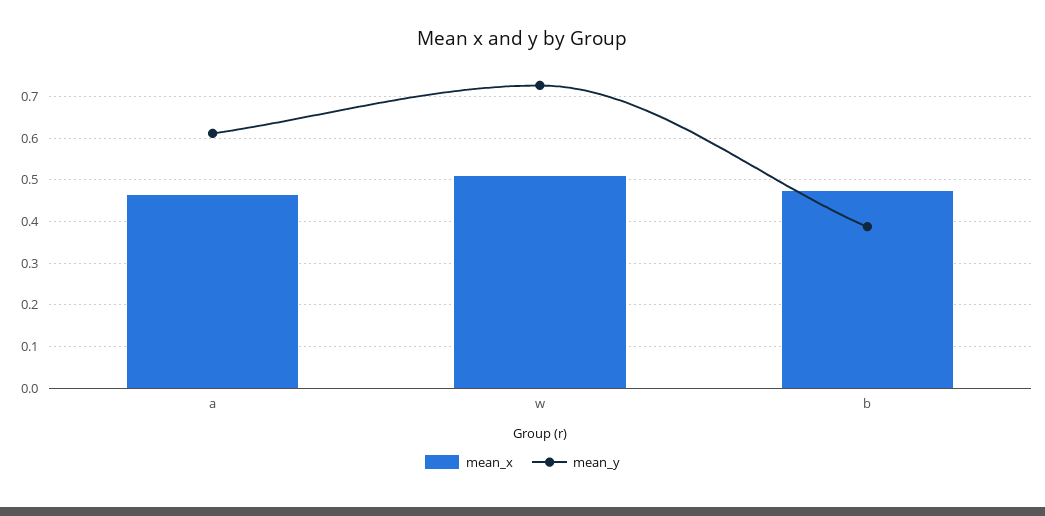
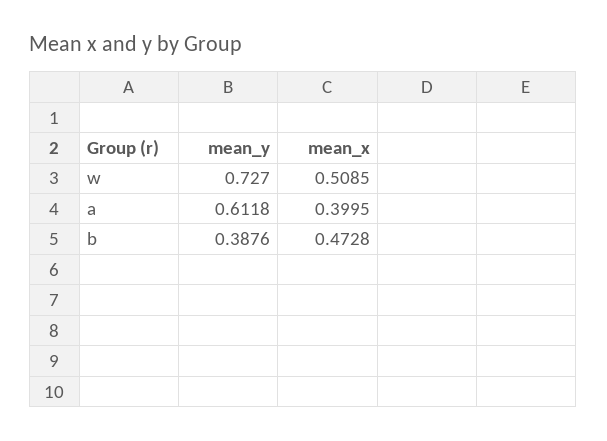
  {
    "mean_x": {
-     "a": 0.46,
+     "a": 0.3995,
      "w": 0.5085,
      "b": 0.4728
    },
    "mean_y": {
      "a": 0.6118,
      "w": 0.727,
      "b": 0.3876
    }
  }

